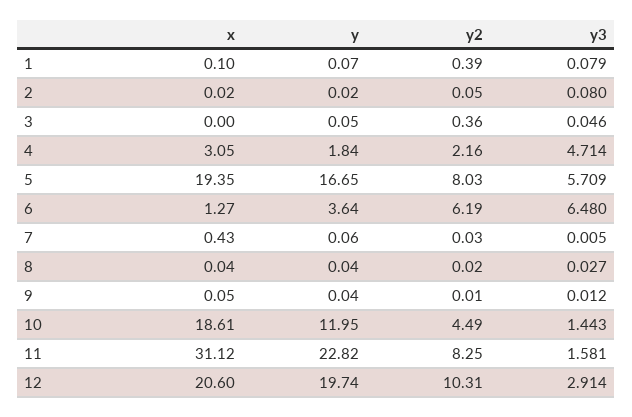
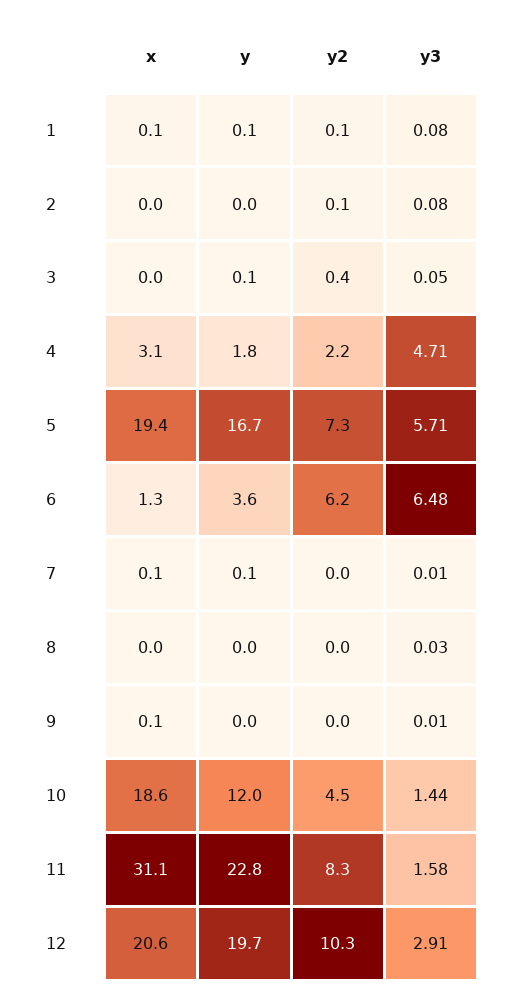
  {
    "x": {
      "1": 0.1,
      "2": 0.02,
      "3": 0,
      "4": 3.05,
      "5": 19.35,
      "6": 1.27,
-     "7": 0.43,
+     "7": 0.1,
      "8": 0.04,
      "9": 0.05,
      "10": 18.61,
      "11": 31.12,
      "12": 20.6
    },
    "y": {
      "1": 0.07,
      "2": 0.02,
      "3": 0.05,
      "4": 1.84,
      "5": 16.65,
      "6": 3.64,
      "7": 0.06,
      "8": 0.04,
      "9": 0.04,
      "10": 11.95,
      "11": 22.82,
      "12": 19.74
    },
    "y2": {
-     "1": 0.39,
+     "1": 0.1,
      "2": 0.05,
      "3": 0.36,
      "4": 2.16,
-     "5": 8.03,
+     "5": 7.3,
      "6": 6.19,
      "7": 0.03,
      "8": 0.02,
      "9": 0.01,
      "10": 4.49,
      "11": 8.25,
      "12": 10.31
    },
    "y3": {
      "1": 0.079,
      "2": 0.08,
      "3": 0.046,
      "4": 4.714,
      "5": 5.709,
      "6": 6.48,
      "7": 0.005,
      "8": 0.027,
      "9": 0.012,
      "10": 1.443,
      "11": 1.581,
      "12": 2.914
    }
  }

